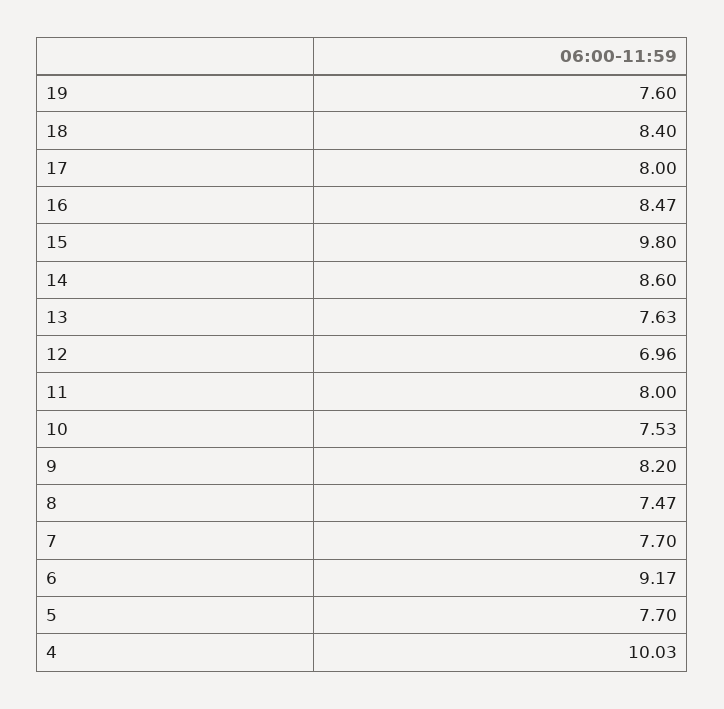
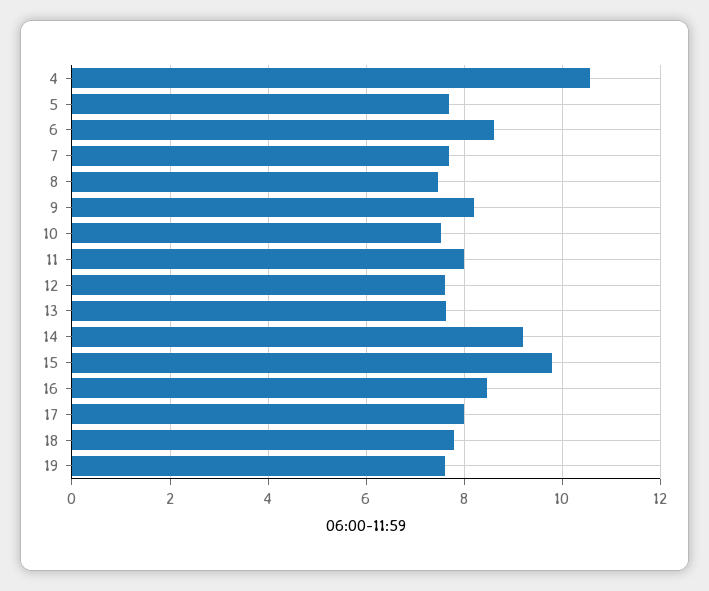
  {
    "19": 7.6,
-   "18": 8.4,
+   "18": 7.8,
    "17": 8,
    "16": 8.47,
    "15": 9.8,
-   "14": 8.6,
+   "14": 9.2,
    "13": 7.63,
-   "12": 6.96,
+   "12": 7.6,
    "11": 8,
    "10": 7.53,
    "9": 8.2,
    "8": 7.47,
    "7": 7.7,
-   "6": 9.17,
+   "6": 8.6,
    "5": 7.7,
-   "4": 10.03
+   "4": 10.6
  }

